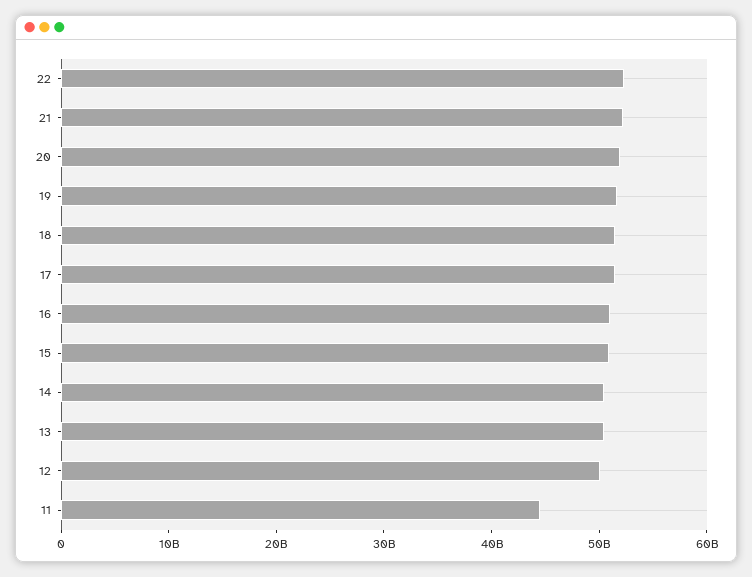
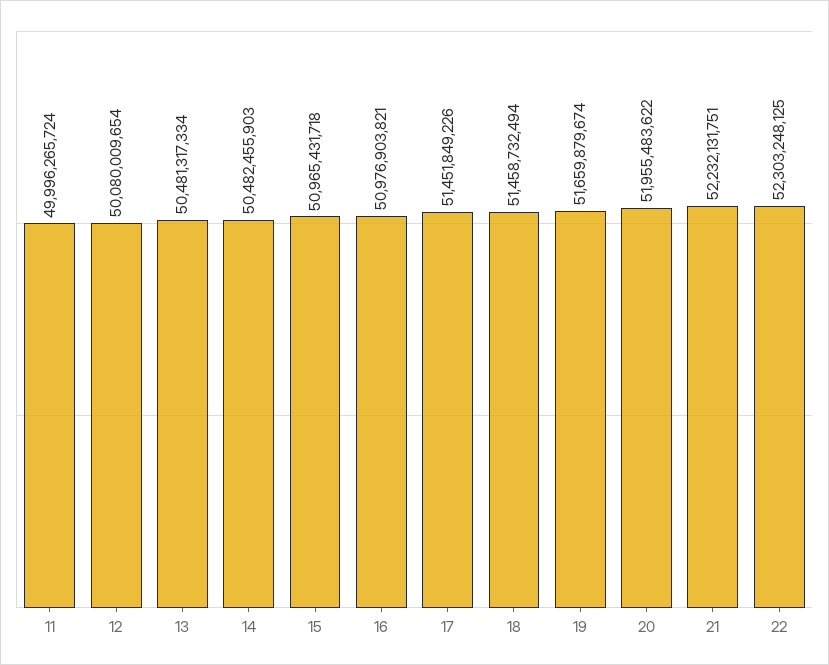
  {
    "22": 52303248125,
    "21": 52232131751,
    "20": 51955483622,
    "19": 51659879674,
    "18": 51458732494,
    "17": 51451849226,
    "16": 50976903821,
    "15": 50965431718,
    "14": 50482455903,
    "13": 50481317334,
    "12": 50080009654,
-   "11": 44000000000
+   "11": 49996265724
  }

